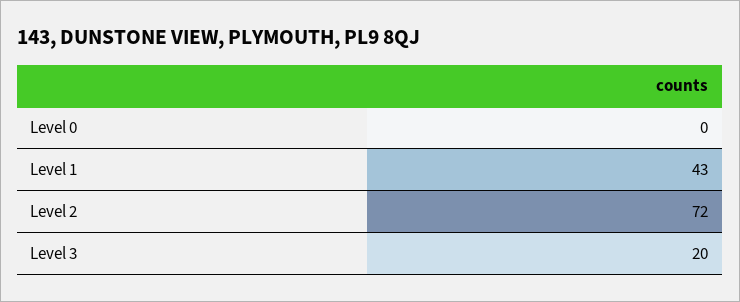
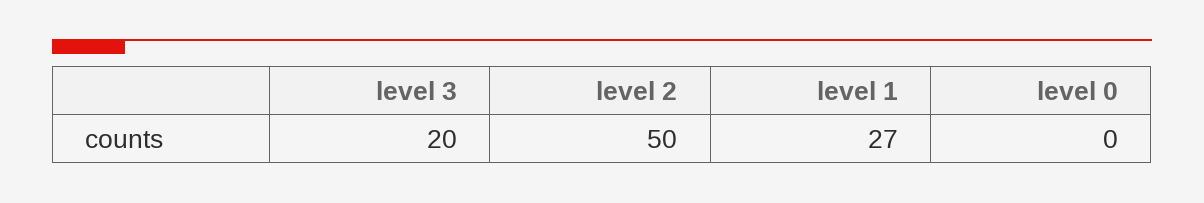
  {
    "Level 0": 0,
-   "Level 1": 43,
+   "Level 1": 27,
-   "Level 2": 72,
+   "Level 2": 50,
    "Level 3": 20
  }

